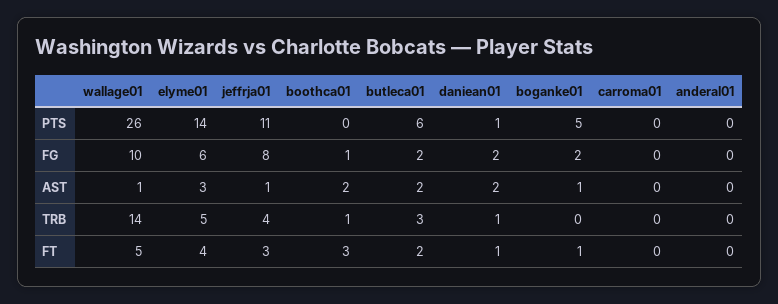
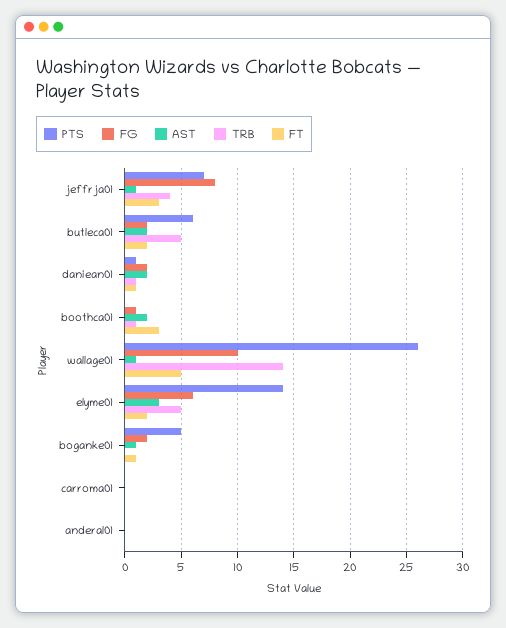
  {
    "PTS": {
      "wallage01": 26,
      "elyme01": 14,
-     "jeffrja01": 11,
+     "jeffrja01": 7,
      "boothca01": 0,
      "butleca01": 6,
      "daniean01": 1,
      "boganke01": 5,
      "carroma01": 0,
      "anderal01": 0
    },
    "FG": {
      "wallage01": 10,
      "elyme01": 6,
      "jeffrja01": 8,
      "boothca01": 1,
      "butleca01": 2,
      "daniean01": 2,
      "boganke01": 2,
      "carroma01": 0,
      "anderal01": 0
    },
    "AST": {
      "wallage01": 1,
      "elyme01": 3,
      "jeffrja01": 1,
      "boothca01": 2,
      "butleca01": 2,
      "daniean01": 2,
      "boganke01": 1,
      "carroma01": 0,
      "anderal01": 0
    },
    "TRB": {
      "wallage01": 14,
      "elyme01": 5,
      "jeffrja01": 4,
      "boothca01": 1,
-     "butleca01": 3,
+     "butleca01": 5,
      "daniean01": 1,
      "boganke01": 0,
      "carroma01": 0,
      "anderal01": 0
    },
    "FT": {
      "wallage01": 5,
-     "elyme01": 4,
+     "elyme01": 2,
      "jeffrja01": 3,
      "boothca01": 3,
      "butleca01": 2,
      "daniean01": 1,
      "boganke01": 1,
      "carroma01": 0,
      "anderal01": 0
    }
  }

